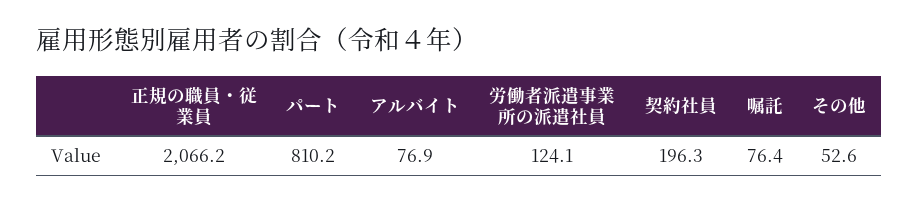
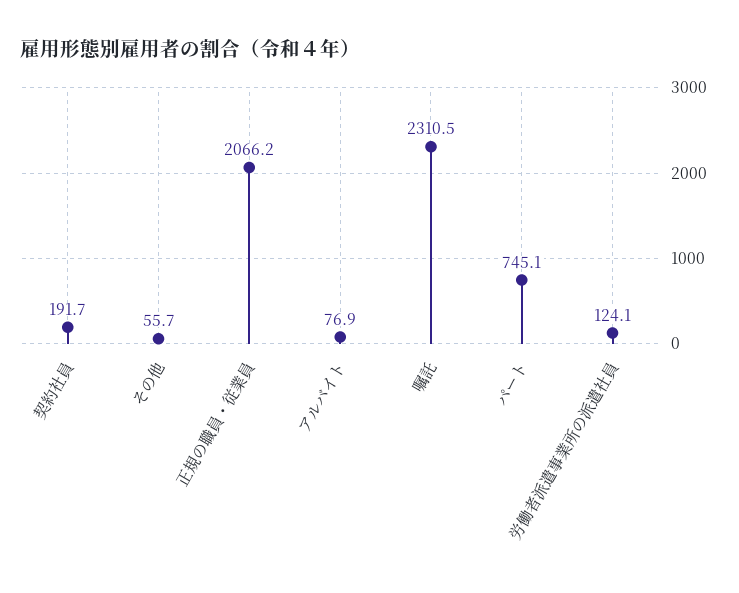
  {
    "正規の職員・従業員": 2066.2,
-   "パート": 810.2,
+   "パート": 745.1,
    "アルバイト": 76.9,
    "労働者派遣事業所の派遣社員": 124.1,
-   "契約社員": 196.3,
+   "契約社員": 191.7,
-   "嘱託": 76.4,
+   "嘱託": 2310.5,
-   "その他": 52.6
+   "その他": 55.7
  }

